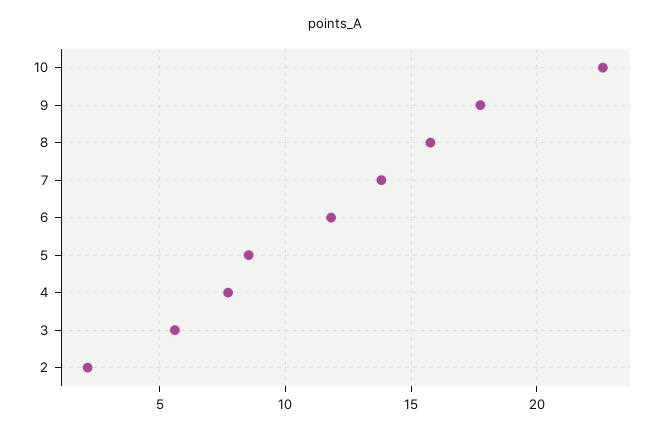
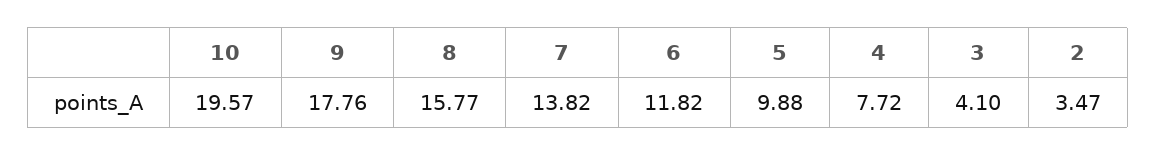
  {
-   "10": 22.5,
+   "10": 19.57,
    "9": 17.76,
    "8": 15.77,
    "7": 13.82,
    "6": 11.82,
-   "5": 8.5,
+   "5": 9.88,
    "4": 7.72,
-   "3": 5.5,
+   "3": 4.1,
-   "2": 2
+   "2": 3.47
  }

